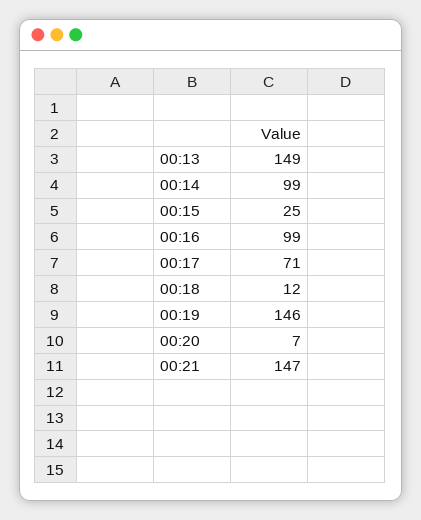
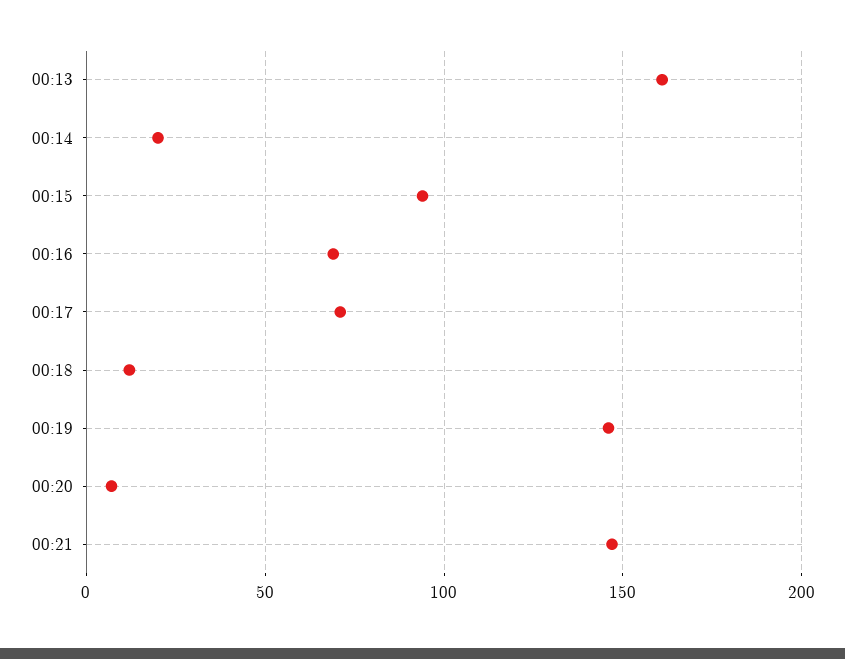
  {
-   "00:13": 149,
+   "00:13": 160,
-   "00:14": 99,
+   "00:14": 20,
-   "00:15": 25,
+   "00:15": 95,
-   "00:16": 99,
+   "00:16": 70,
    "00:17": 71,
    "00:18": 12,
    "00:19": 146,
    "00:20": 7,
    "00:21": 147
  }

